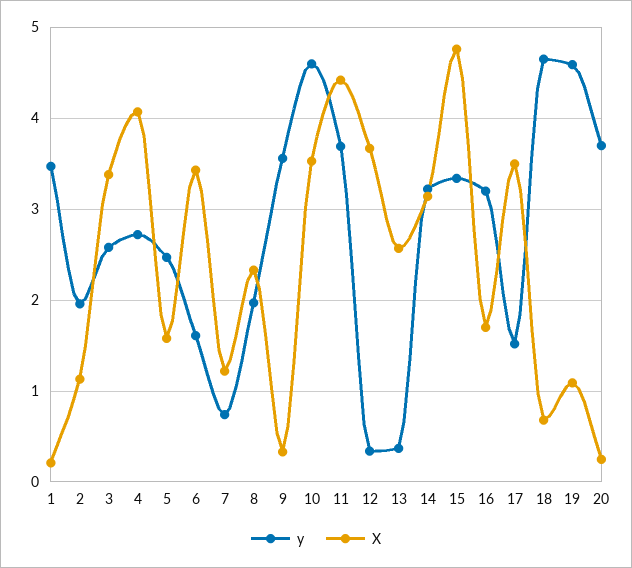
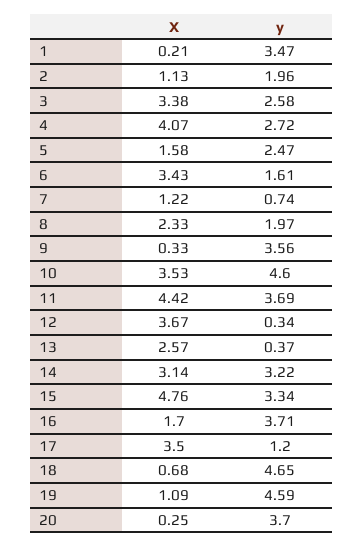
  {
    "y": {
      "1": 3.47,
      "2": 1.96,
      "3": 2.58,
      "4": 2.72,
      "5": 2.47,
      "6": 1.61,
      "7": 0.74,
      "8": 1.97,
      "9": 3.56,
      "10": 4.6,
      "11": 3.69,
      "12": 0.34,
      "13": 0.37,
      "14": 3.22,
      "15": 3.34,
-     "16": 3.2,
+     "16": 3.71,
-     "17": 1.5,
+     "17": 1.2,
      "18": 4.65,
      "19": 4.59,
      "20": 3.7
    },
    "X": {
      "1": 0.21,
      "2": 1.13,
      "3": 3.38,
      "4": 4.07,
      "5": 1.58,
      "6": 3.43,
      "7": 1.22,
      "8": 2.33,
      "9": 0.33,
      "10": 3.53,
      "11": 4.42,
      "12": 3.67,
      "13": 2.57,
      "14": 3.14,
      "15": 4.76,
      "16": 1.7,
      "17": 3.5,
      "18": 0.68,
      "19": 1.09,
      "20": 0.25
    }
  }

